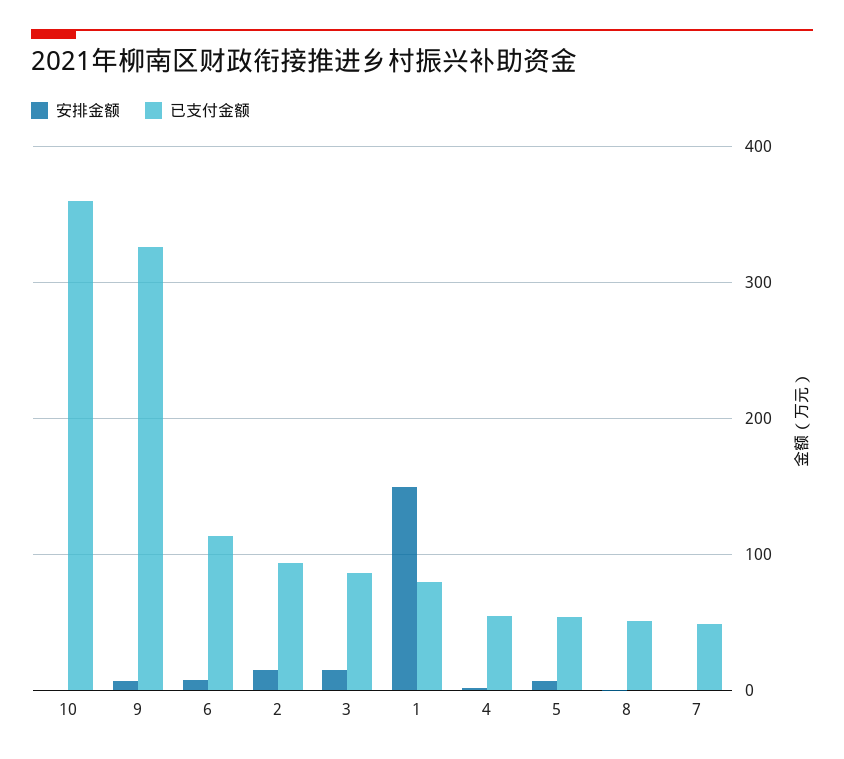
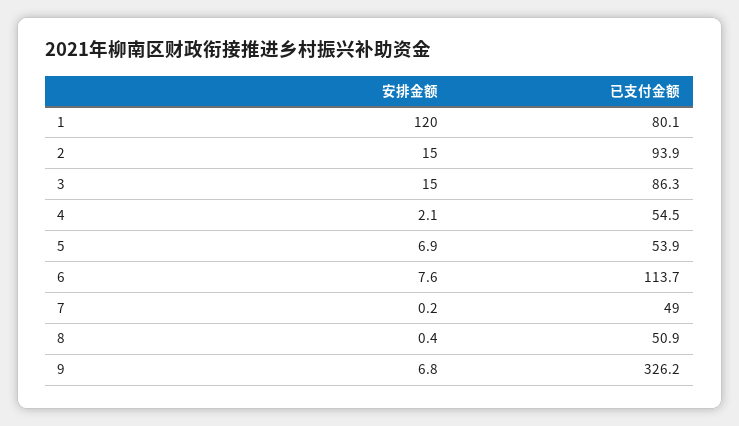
  {
    "安排金额": {
-     "10": 0,
      "9": 6.8,
      "6": 7.6,
      "2": 15,
      "3": 15,
-     "1": 150,
+     "1": 120,
      "4": 2.1,
      "5": 6.9,
      "8": 0.4,
      "7": 0.2
    },
    "已支付金额": {
-     "10": 360,
      "9": 326.2,
      "6": 113.7,
      "2": 93.9,
      "3": 86.3,
      "1": 80.1,
      "4": 54.5,
      "5": 53.9,
      "8": 50.9,
      "7": 49
    }
  }

